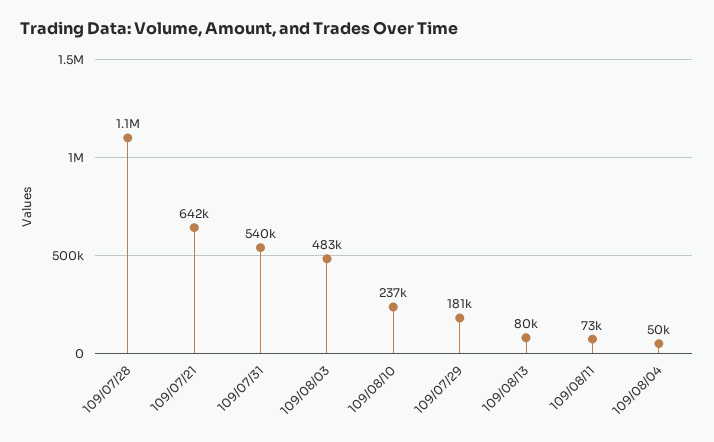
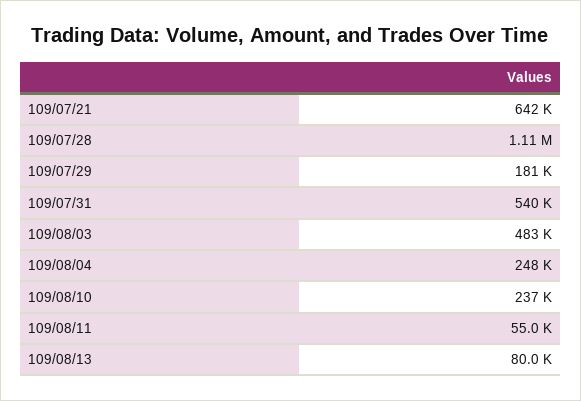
  {
    "109/07/28": 1110000,
    "109/07/21": 642000,
    "109/07/31": 540000,
    "109/08/03": 483000,
    "109/08/10": 237000,
    "109/07/29": 181000,
    "109/08/13": 80000,
-   "109/08/11": 73000,
+   "109/08/11": 55000,
-   "109/08/04": 50000
+   "109/08/04": 248000
  }

